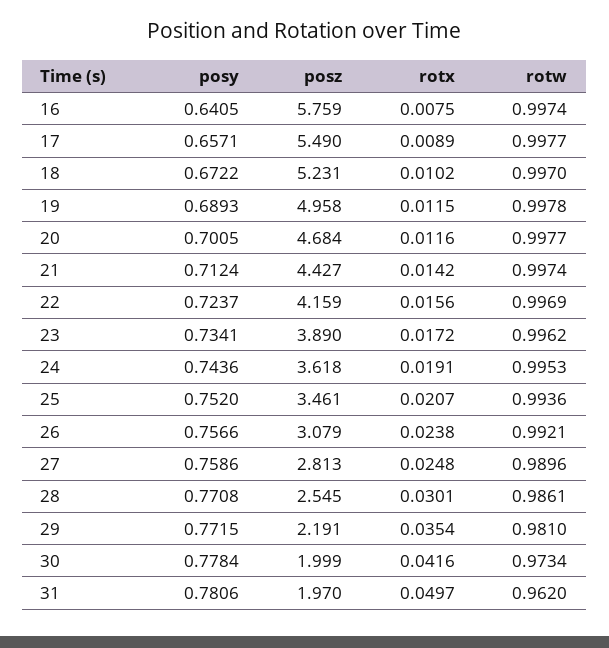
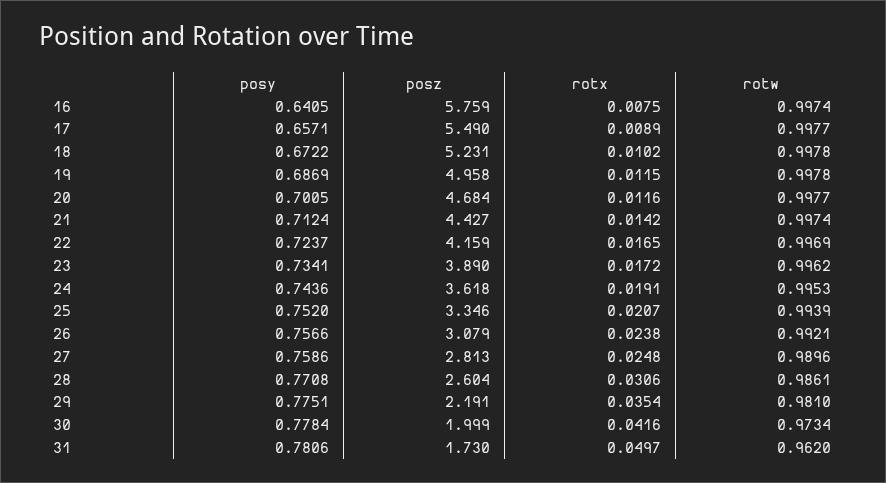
  {
    "posy": {
      "16": 0.6405,
      "17": 0.6571,
      "18": 0.6722,
-     "19": 0.6893,
+     "19": 0.6869,
      "20": 0.7005,
      "21": 0.7124,
      "22": 0.7237,
      "23": 0.7341,
      "24": 0.7436,
      "25": 0.752,
      "26": 0.7566,
      "27": 0.7586,
      "28": 0.7708,
-     "29": 0.7715,
+     "29": 0.7751,
      "30": 0.7784,
      "31": 0.7806
    },
    "posz": {
      "16": 5.759,
      "17": 5.49,
      "18": 5.231,
      "19": 4.958,
      "20": 4.684,
      "21": 4.427,
      "22": 4.159,
      "23": 3.89,
      "24": 3.618,
-     "25": 3.461,
+     "25": 3.346,
      "26": 3.079,
      "27": 2.813,
-     "28": 2.545,
+     "28": 2.604,
      "29": 2.191,
      "30": 1.999,
-     "31": 1.97
+     "31": 1.73
    },
    "rotx": {
      "16": 0.0075,
      "17": 0.0089,
      "18": 0.0102,
      "19": 0.0115,
      "20": 0.0116,
      "21": 0.0142,
-     "22": 0.0156,
+     "22": 0.0165,
      "23": 0.0172,
      "24": 0.0191,
      "25": 0.0207,
      "26": 0.0238,
      "27": 0.0248,
-     "28": 0.0301,
+     "28": 0.0306,
      "29": 0.0354,
      "30": 0.0416,
      "31": 0.0497
    },
    "rotw": {
      "16": 0.9974,
      "17": 0.9977,
-     "18": 0.997,
+     "18": 0.9978,
      "19": 0.9978,
      "20": 0.9977,
      "21": 0.9974,
      "22": 0.9969,
      "23": 0.9962,
      "24": 0.9953,
-     "25": 0.9936,
+     "25": 0.9939,
      "26": 0.9921,
      "27": 0.9896,
      "28": 0.9861,
      "29": 0.981,
      "30": 0.9734,
      "31": 0.962
    }
  }

